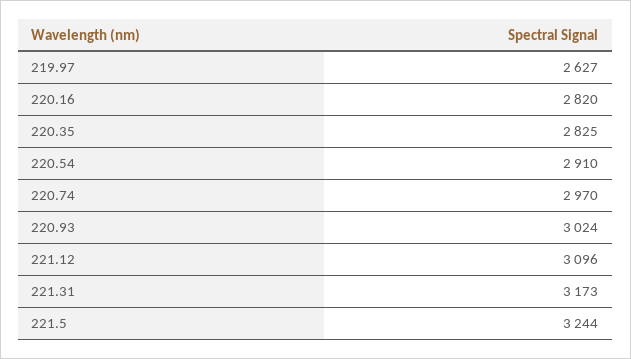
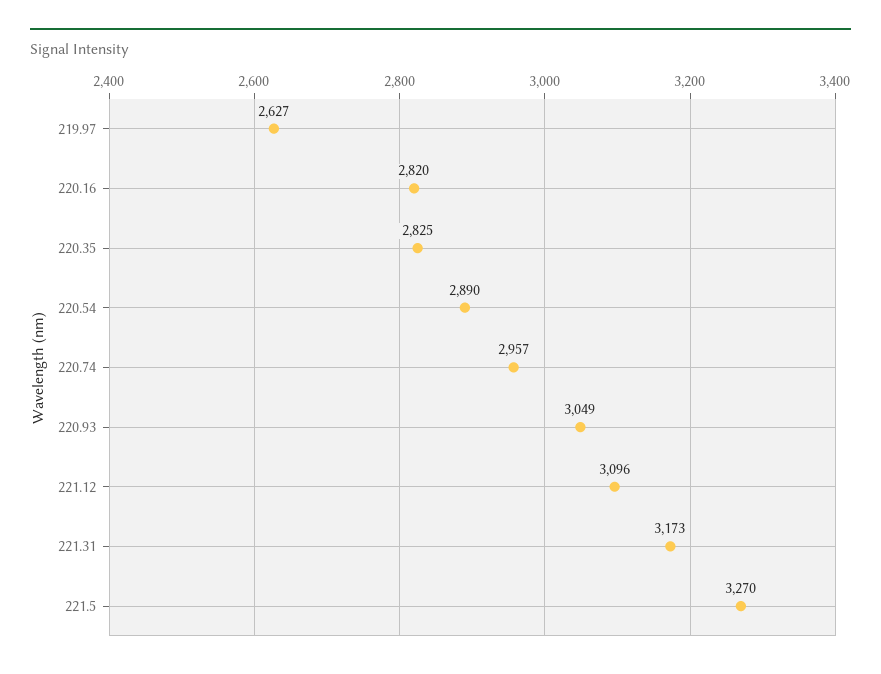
  {
    "219.97": 2627,
    "220.16": 2820,
    "220.35": 2825,
-   "220.54": 2910,
+   "220.54": 2890,
-   "220.74": 2970,
+   "220.74": 2957,
-   "220.93": 3024,
+   "220.93": 3049,
    "221.12": 3096,
    "221.31": 3173,
-   "221.5": 3244
+   "221.5": 3270
  }

